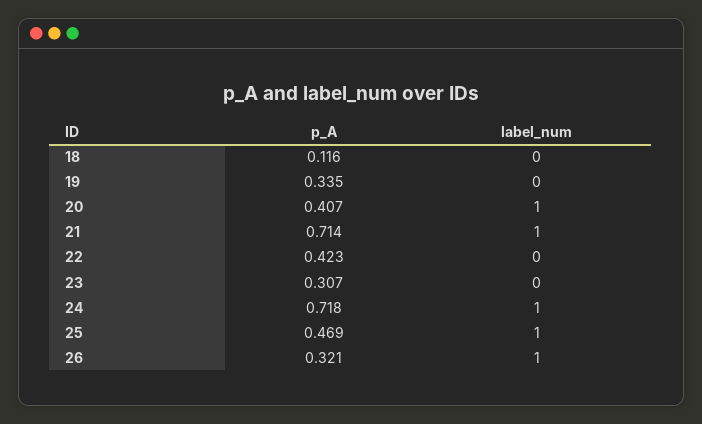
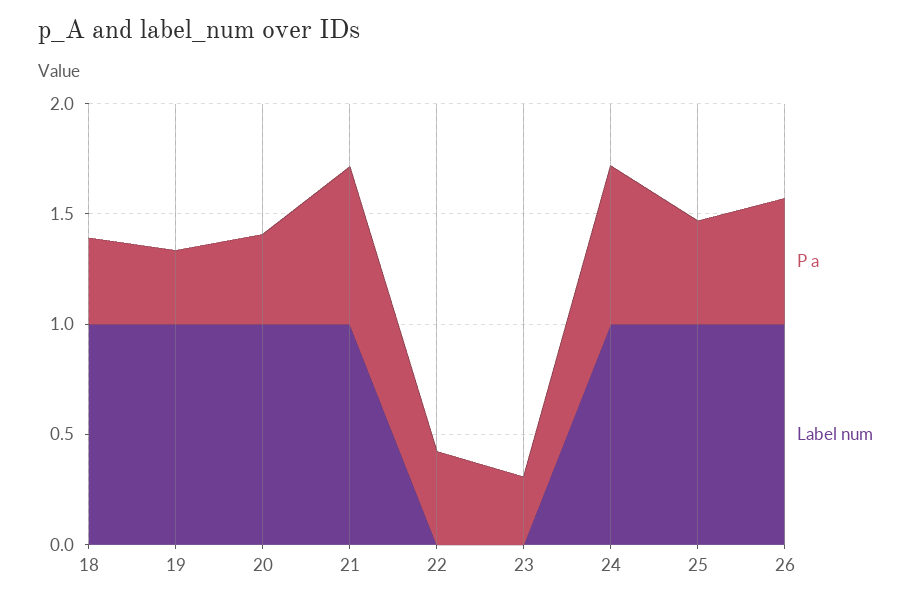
  {
    "p_A": {
-     "18": 0.116,
+     "18": 0.4,
      "19": 0.335,
      "20": 0.407,
      "21": 0.714,
      "22": 0.423,
      "23": 0.307,
      "24": 0.718,
      "25": 0.469,
-     "26": 0.321
+     "26": 0.6
    },
    "label_num": {
-     "18": 0,
+     "18": 1,
-     "19": 0,
+     "19": 1,
      "20": 1,
      "21": 1,
      "22": 0,
      "23": 0,
      "24": 1,
      "25": 1,
      "26": 1
    }
  }

